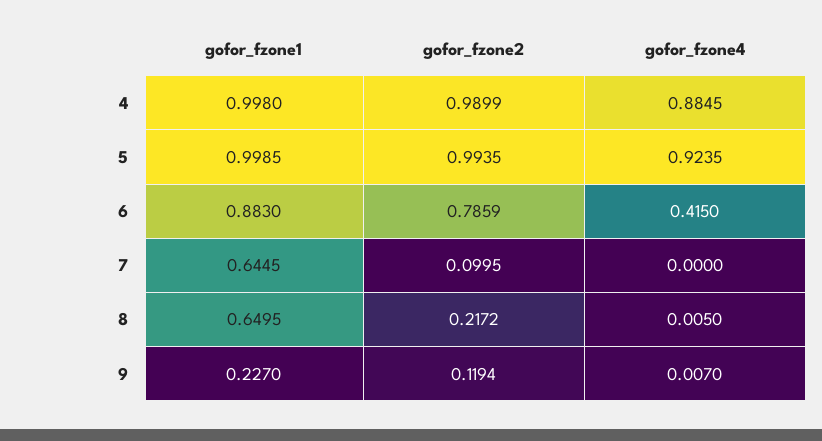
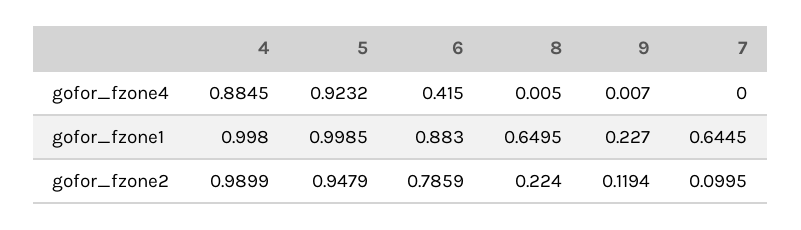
  {
    "gofor_fzone1": {
      "4": 0.998,
      "5": 0.9985,
      "6": 0.883,
      "7": 0.6445,
      "8": 0.6495,
      "9": 0.227
    },
    "gofor_fzone2": {
      "4": 0.9899,
-     "5": 0.9935,
+     "5": 0.9479,
      "6": 0.7859,
      "7": 0.0995,
-     "8": 0.2172,
+     "8": 0.224,
      "9": 0.1194
    },
    "gofor_fzone4": {
      "4": 0.8845,
-     "5": 0.9235,
+     "5": 0.9232,
      "6": 0.415,
      "7": 0,
      "8": 0.005,
      "9": 0.007
    }
  }

